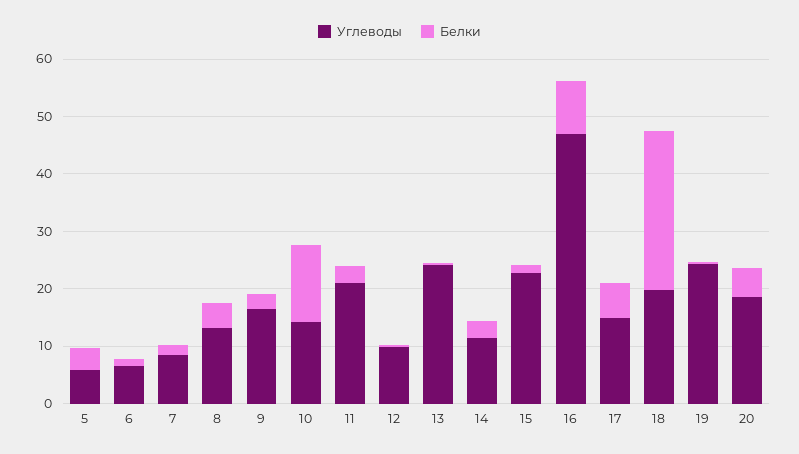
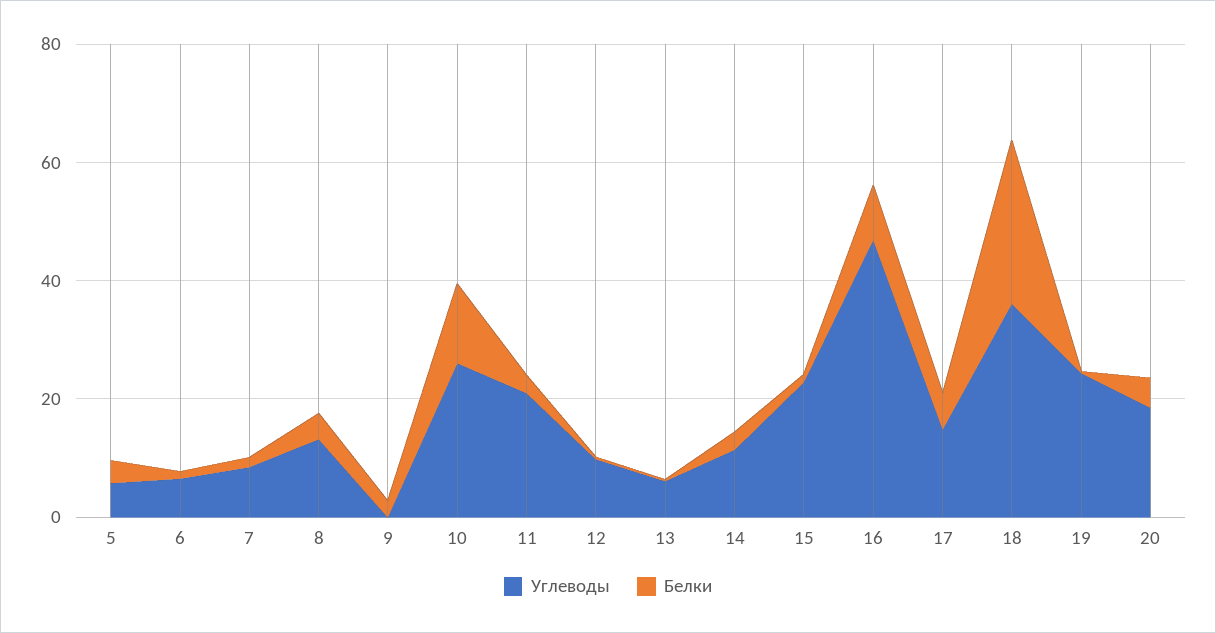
  {
    "Углеводы": {
      "5": 6,
      "6": 6,
      "7": 8,
      "8": 14,
-     "9": 16,
+     "9": 0,
-     "10": 14,
+     "10": 25,
      "11": 20,
      "12": 10,
-     "13": 24,
+     "13": 5,
      "14": 12,
      "15": 22,
      "16": 46,
      "17": 14,
-     "18": 20,
+     "18": 35,
      "19": 24,
      "20": 18
    },
    "Белки": {
      "5": 4,
      "6": 2,
      "7": 2,
      "8": 4,
      "9": 2,
      "10": 14,
      "11": 4,
      "12": 0,
      "13": 0,
      "14": 4,
      "15": 2,
      "16": 10,
      "17": 6,
      "18": 28,
      "19": 0,
      "20": 6
    }
  }

